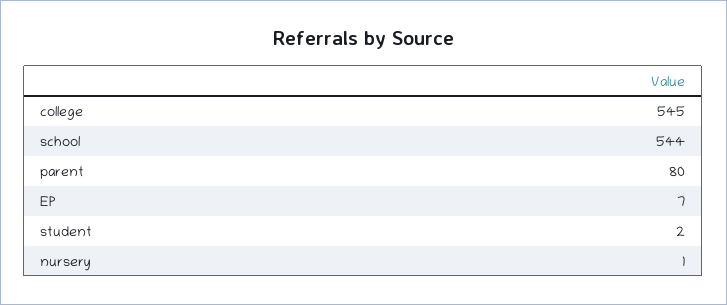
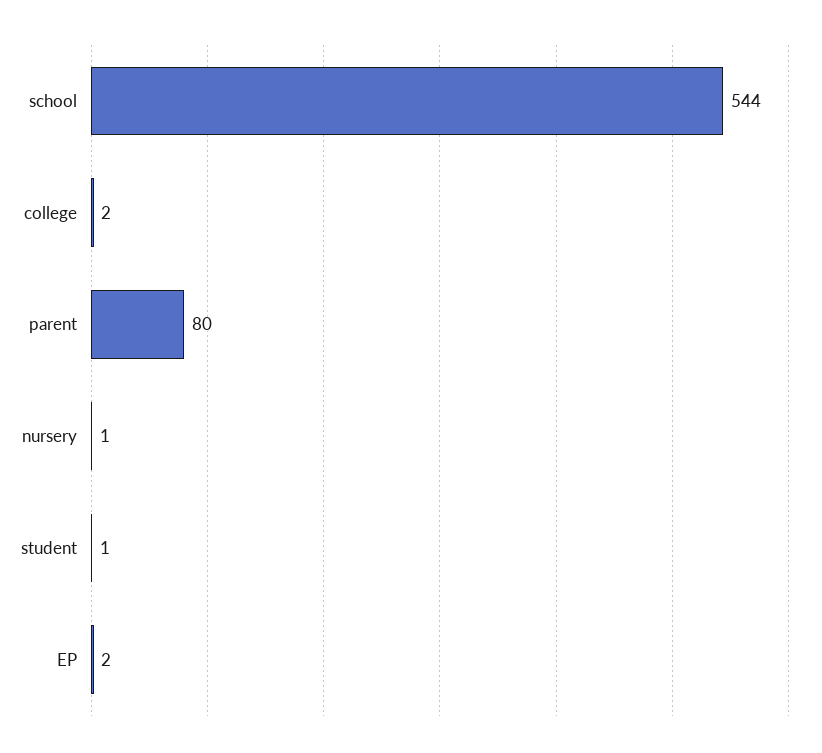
  {
-   "college": 545,
+   "college": 2,
    "school": 544,
    "parent": 80,
-   "EP": 7,
+   "EP": 2,
-   "student": 2,
+   "student": 1,
    "nursery": 1
  }

